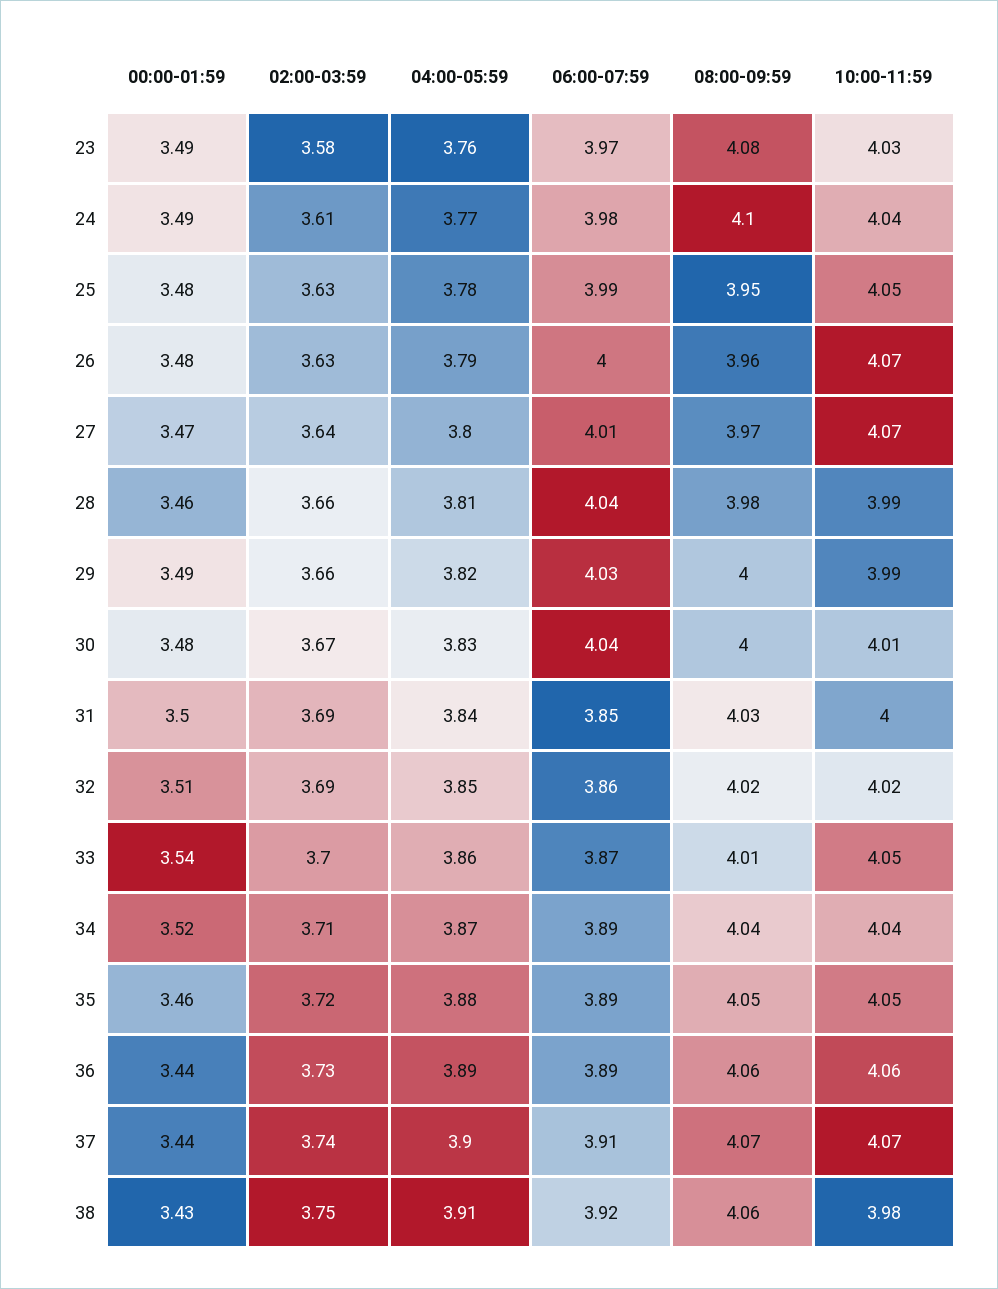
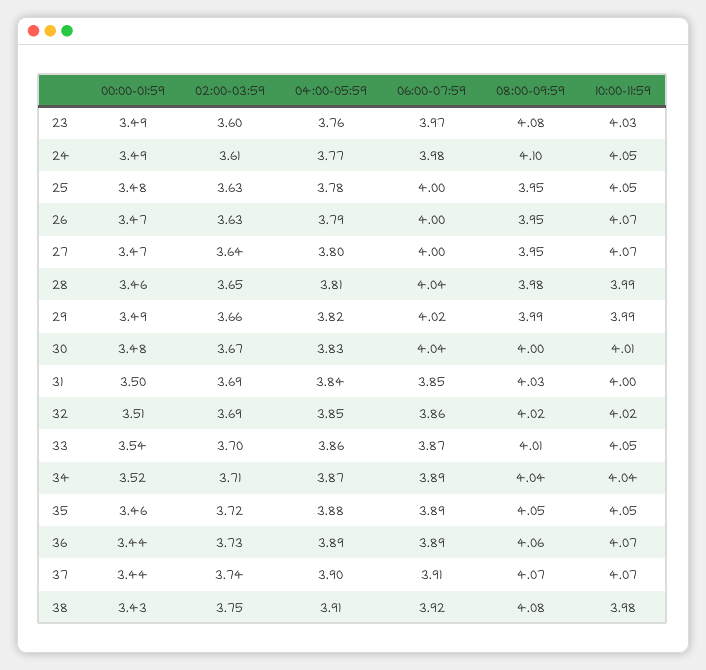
  {
    "00:00-01:59": {
      "23": 3.49,
      "24": 3.49,
      "25": 3.48,
-     "26": 3.48,
+     "26": 3.47,
      "27": 3.47,
      "28": 3.46,
      "29": 3.49,
      "30": 3.48,
      "31": 3.5,
      "32": 3.51,
      "33": 3.54,
      "34": 3.52,
      "35": 3.46,
      "36": 3.44,
      "37": 3.44,
      "38": 3.43
    },
    "02:00-03:59": {
-     "23": 3.58,
+     "23": 3.6,
      "24": 3.61,
      "25": 3.63,
      "26": 3.63,
      "27": 3.64,
-     "28": 3.66,
+     "28": 3.65,
      "29": 3.66,
      "30": 3.67,
      "31": 3.69,
      "32": 3.69,
      "33": 3.7,
      "34": 3.71,
      "35": 3.72,
      "36": 3.73,
      "37": 3.74,
      "38": 3.75
    },
    "04:00-05:59": {
      "23": 3.76,
      "24": 3.77,
      "25": 3.78,
      "26": 3.79,
      "27": 3.8,
      "28": 3.81,
      "29": 3.82,
      "30": 3.83,
      "31": 3.84,
      "32": 3.85,
      "33": 3.86,
      "34": 3.87,
      "35": 3.88,
      "36": 3.89,
      "37": 3.9,
      "38": 3.91
    },
    "06:00-07:59": {
      "23": 3.97,
      "24": 3.98,
-     "25": 3.99,
+     "25": 4,
      "26": 4,
-     "27": 4.01,
+     "27": 4,
      "28": 4.04,
-     "29": 4.03,
+     "29": 4.02,
      "30": 4.04,
      "31": 3.85,
      "32": 3.86,
      "33": 3.87,
      "34": 3.89,
      "35": 3.89,
      "36": 3.89,
      "37": 3.91,
      "38": 3.92
    },
    "08:00-09:59": {
      "23": 4.08,
      "24": 4.1,
      "25": 3.95,
-     "26": 3.96,
+     "26": 3.95,
-     "27": 3.97,
+     "27": 3.95,
      "28": 3.98,
-     "29": 4,
+     "29": 3.99,
      "30": 4,
      "31": 4.03,
      "32": 4.02,
      "33": 4.01,
      "34": 4.04,
      "35": 4.05,
      "36": 4.06,
      "37": 4.07,
-     "38": 4.06
+     "38": 4.08
    },
    "10:00-11:59": {
      "23": 4.03,
-     "24": 4.04,
+     "24": 4.05,
      "25": 4.05,
      "26": 4.07,
      "27": 4.07,
      "28": 3.99,
      "29": 3.99,
      "30": 4.01,
      "31": 4,
      "32": 4.02,
      "33": 4.05,
      "34": 4.04,
      "35": 4.05,
-     "36": 4.06,
+     "36": 4.07,
      "37": 4.07,
      "38": 3.98
    }
  }

